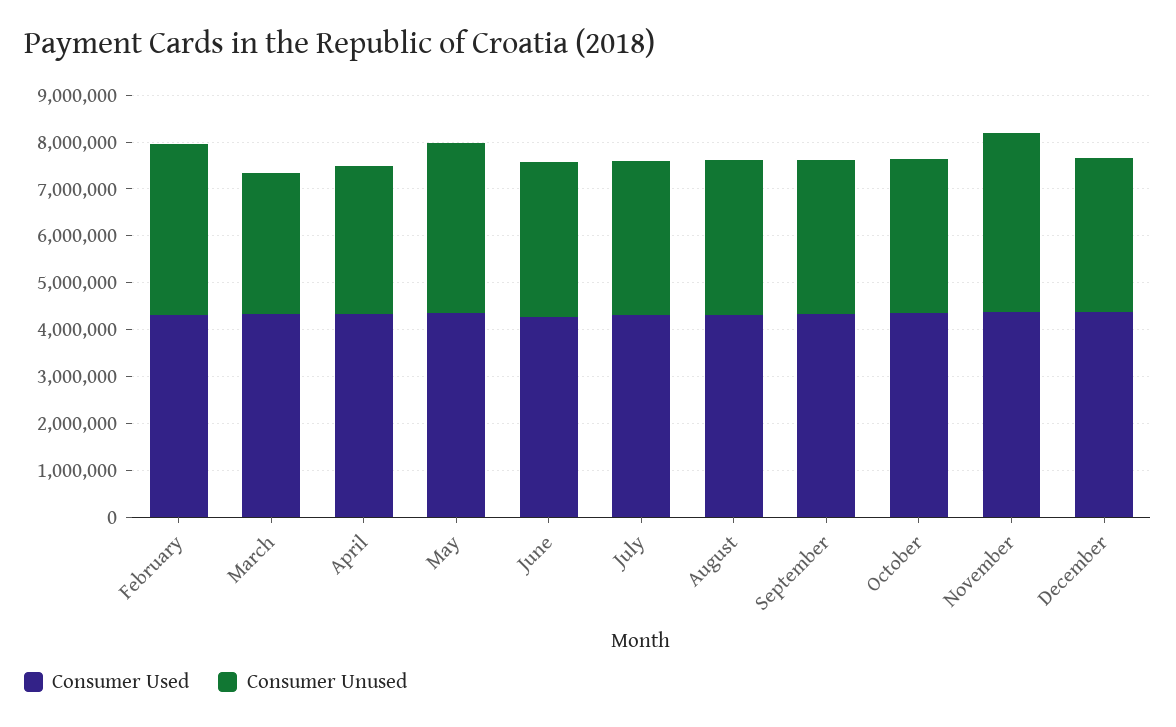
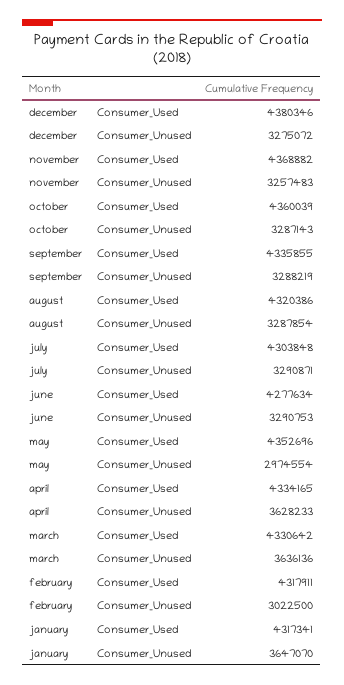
  {
    "Consumer Used": {
      "February": 4317911,
      "March": 4330642,
      "April": 4334165,
      "May": 4352696,
      "June": 4277634,
      "July": 4303848,
      "August": 4320386,
      "September": 4335855,
      "October": 4360039,
      "November": 4368882,
-     "December": 4380346
+     "December": 4380346,
+     "january": 4317341
    },
    "Consumer Unused": {
-     "February": 3600000,
+     "February": 3022500,
-     "March": 3000000,
+     "March": 3636136,
-     "April": 3200000,
+     "April": 3628233,
-     "May": 3600000,
+     "May": 2974554,
      "June": 3290753,
      "July": 3290871,
      "August": 3287854,
      "September": 3288219,
      "October": 3287143,
-     "November": 3800000,
+     "November": 3257483,
-     "December": 3275072
+     "December": 3275072,
+     "january": 3647070
    }
  }

